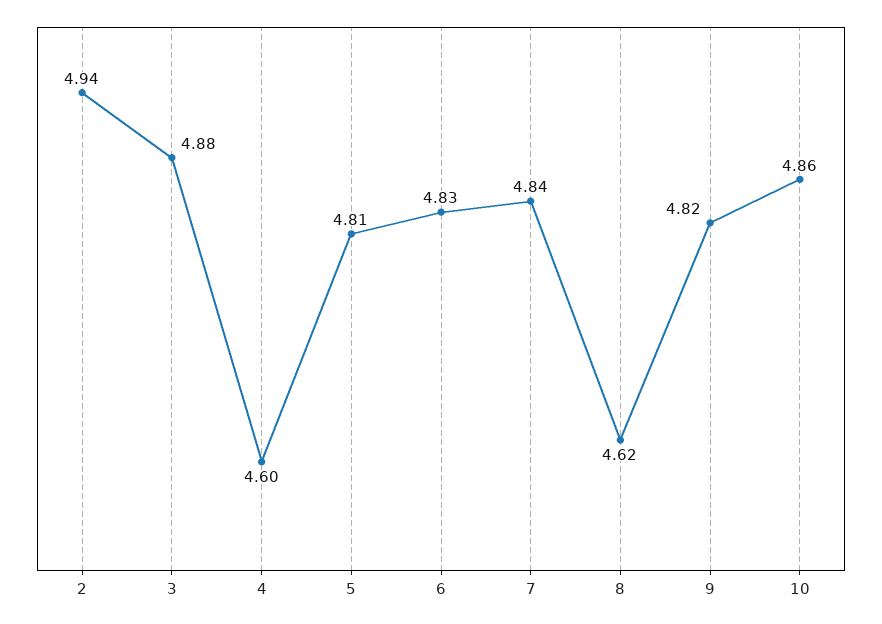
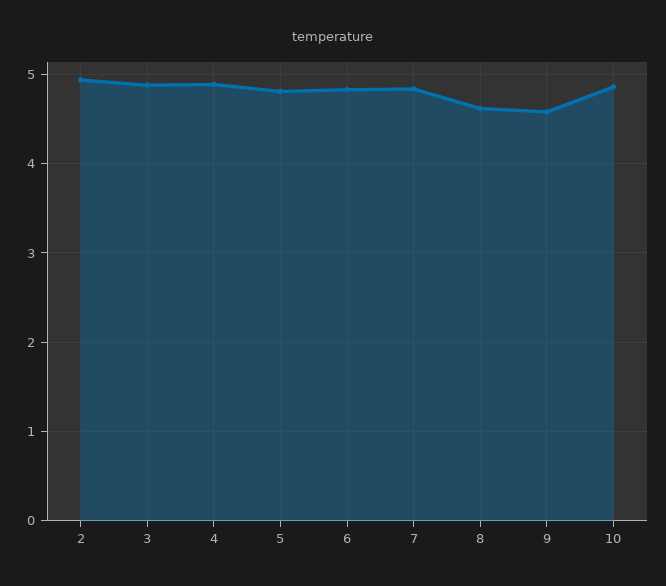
  {
    "2": 4.94,
    "3": 4.88,
-   "4": 4.6,
+   "4": 4.9,
    "5": 4.81,
    "6": 4.83,
    "7": 4.84,
    "8": 4.62,
-   "9": 4.82,
+   "9": 4.6,
    "10": 4.86
  }

